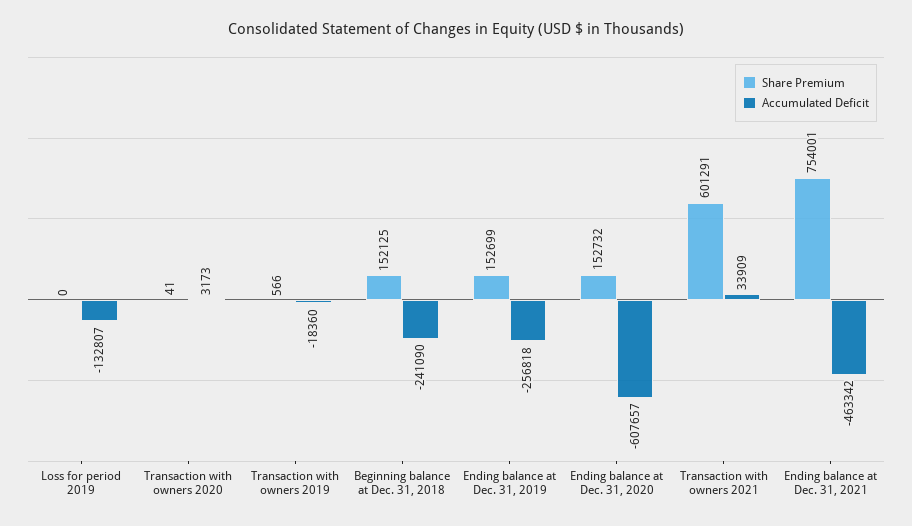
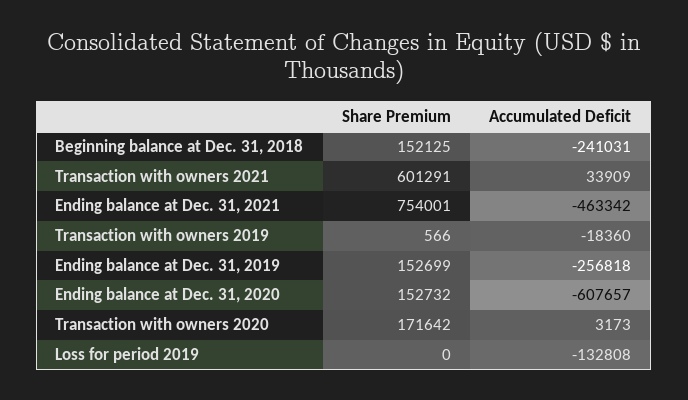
  {
    "Share Premium": {
      "Loss for period 2019": 0,
-     "Transaction with owners 2020": 41,
+     "Transaction with owners 2020": 171642,
      "Transaction with owners 2019": 566,
      "Beginning balance at Dec. 31, 2018": 152125,
      "Ending balance at Dec. 31, 2019": 152699,
      "Ending balance at Dec. 31, 2020": 152732,
      "Transaction with owners 2021": 601291,
      "Ending balance at Dec. 31, 2021": 754001
    },
    "Accumulated Deficit": {
-     "Loss for period 2019": -132807,
+     "Loss for period 2019": -132808,
      "Transaction with owners 2020": 3173,
      "Transaction with owners 2019": -18360,
-     "Beginning balance at Dec. 31, 2018": -241090,
+     "Beginning balance at Dec. 31, 2018": -241031,
      "Ending balance at Dec. 31, 2019": -256818,
      "Ending balance at Dec. 31, 2020": -607657,
      "Transaction with owners 2021": 33909,
      "Ending balance at Dec. 31, 2021": -463342
    }
  }

